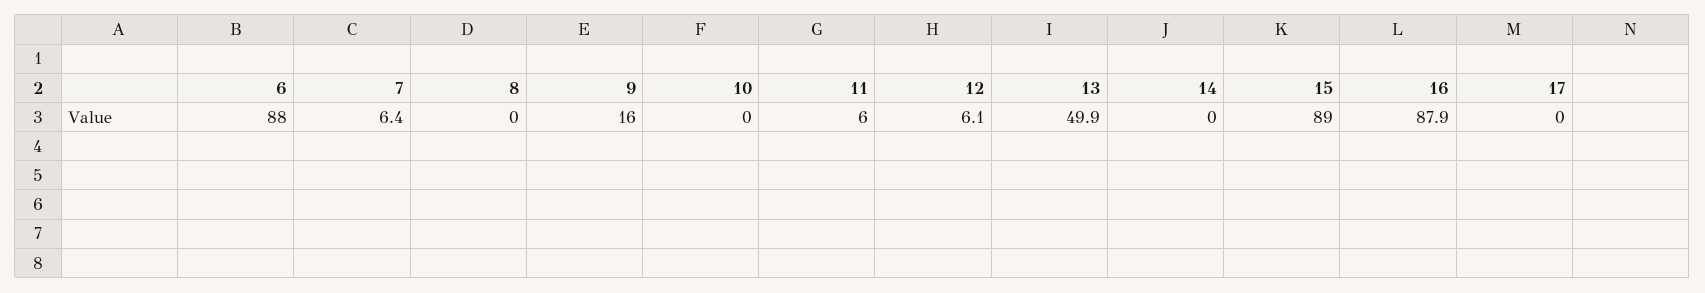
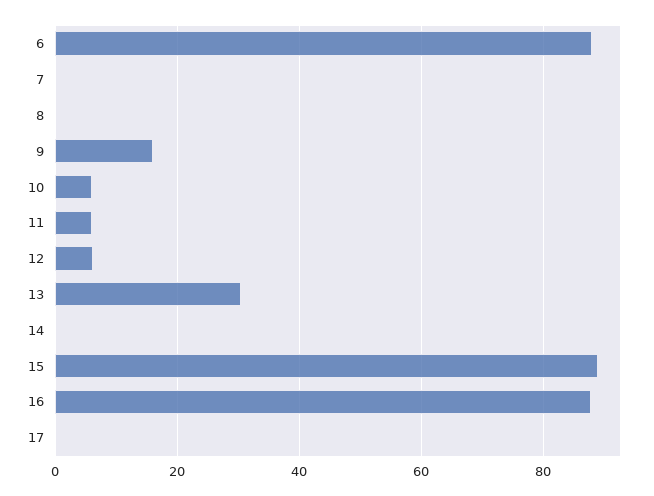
  {
    "6": 88,
-   "7": 6.4,
+   "7": 0,
    "8": 0,
    "9": 16,
-   "10": 0,
+   "10": 6,
    "11": 6,
    "12": 6.1,
-   "13": 49.9,
+   "13": 30,
    "14": 0,
    "15": 89,
    "16": 87.9,
    "17": 0
  }

